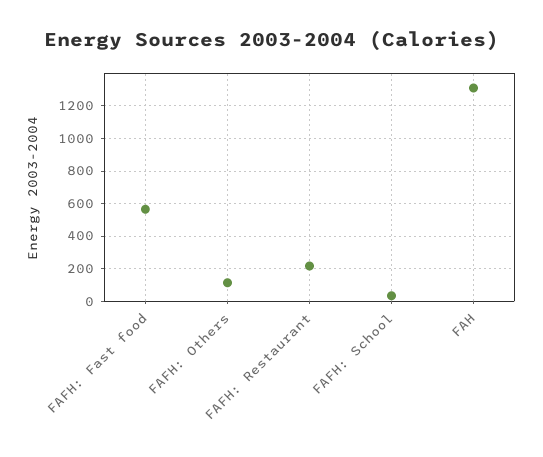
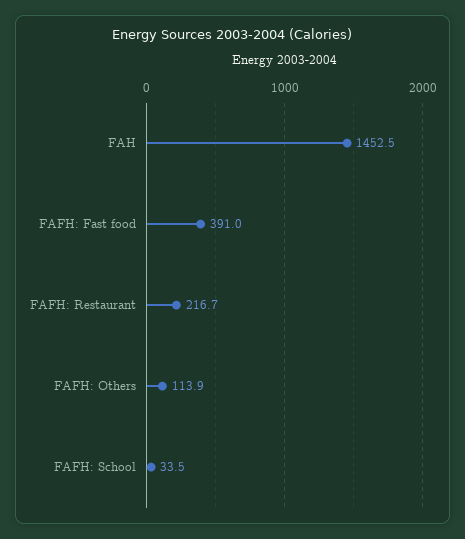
  {
-   "FAFH: Fast food": 550,
+   "FAFH: Fast food": 391,
    "FAFH: Others": 113.9,
    "FAFH: Restaurant": 216.7,
    "FAFH: School": 33.5,
-   "FAH": 1300
+   "FAH": 1452.5
  }

